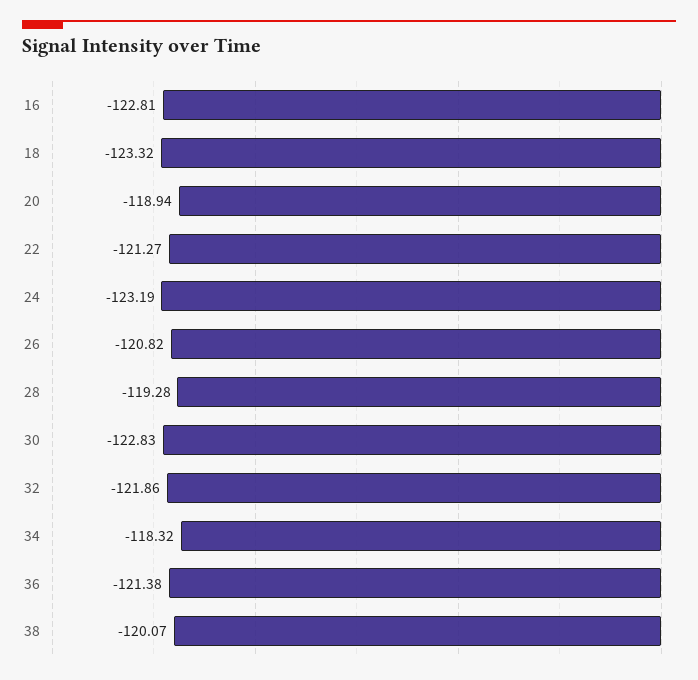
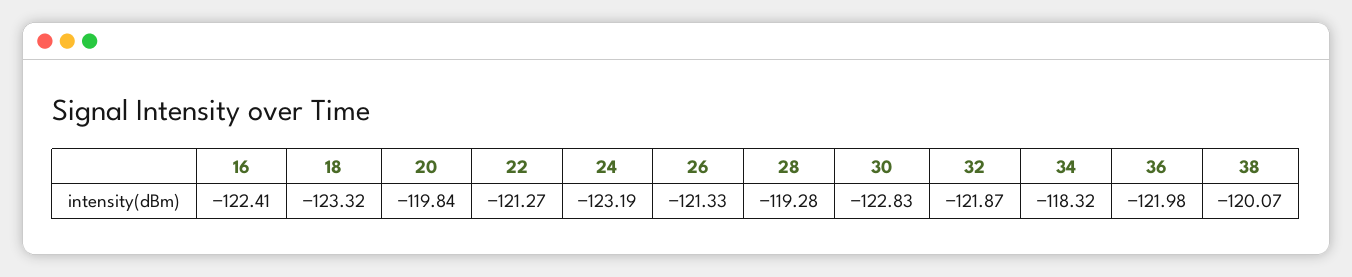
  {
-   "16": -122.81,
+   "16": -122.41,
    "18": -123.32,
-   "20": -118.94,
+   "20": -119.84,
    "22": -121.27,
    "24": -123.19,
-   "26": -120.82,
+   "26": -121.33,
    "28": -119.28,
    "30": -122.83,
-   "32": -121.86,
+   "32": -121.87,
    "34": -118.32,
-   "36": -121.38,
+   "36": -121.98,
    "38": -120.07
  }

